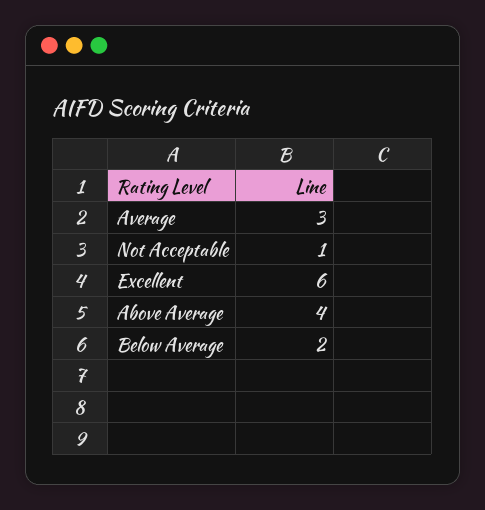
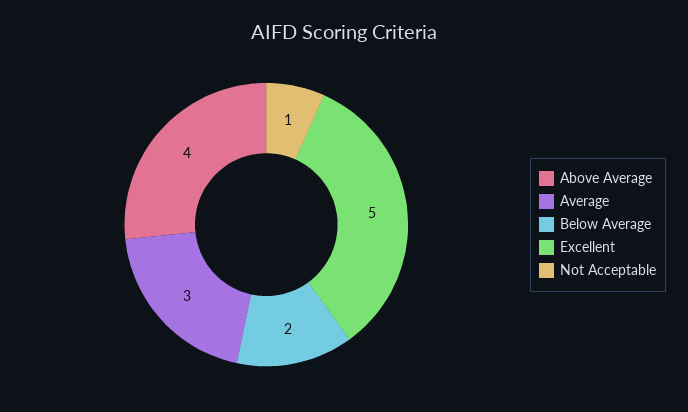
  {
    "Average": 3,
    "Not Acceptable": 1,
-   "Excellent": 6,
+   "Excellent": 5,
    "Above Average": 4,
    "Below Average": 2
  }

